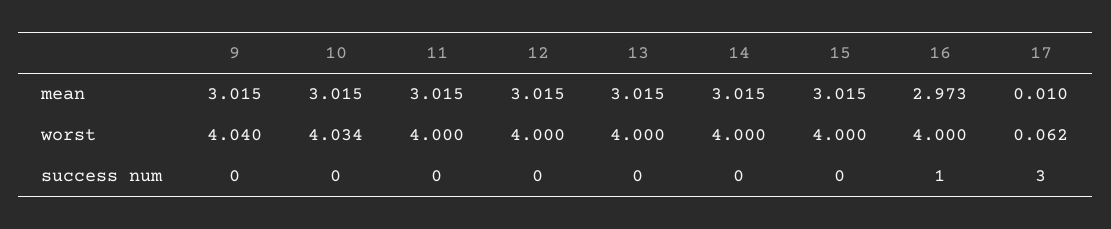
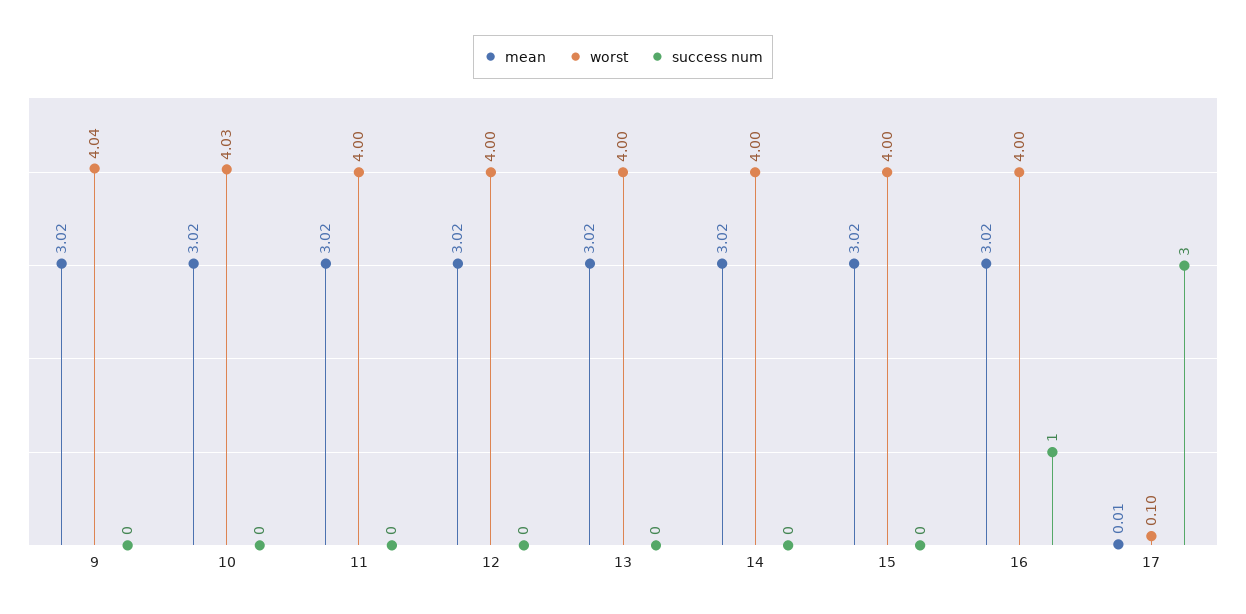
  {
    "mean": {
      "9": 3.015,
      "10": 3.015,
      "11": 3.015,
      "12": 3.015,
      "13": 3.015,
      "14": 3.015,
      "15": 3.015,
-     "16": 2.973,
+     "16": 3.02,
      "17": 0.01
    },
    "worst": {
      "9": 4.04,
      "10": 4.034,
      "11": 4,
      "12": 4,
      "13": 4,
      "14": 4,
      "15": 4,
      "16": 4,
-     "17": 0.062
+     "17": 0.1
    },
    "success num": {
      "9": 0,
      "10": 0,
      "11": 0,
      "12": 0,
      "13": 0,
      "14": 0,
      "15": 0,
      "16": 1,
      "17": 3
    }
  }

